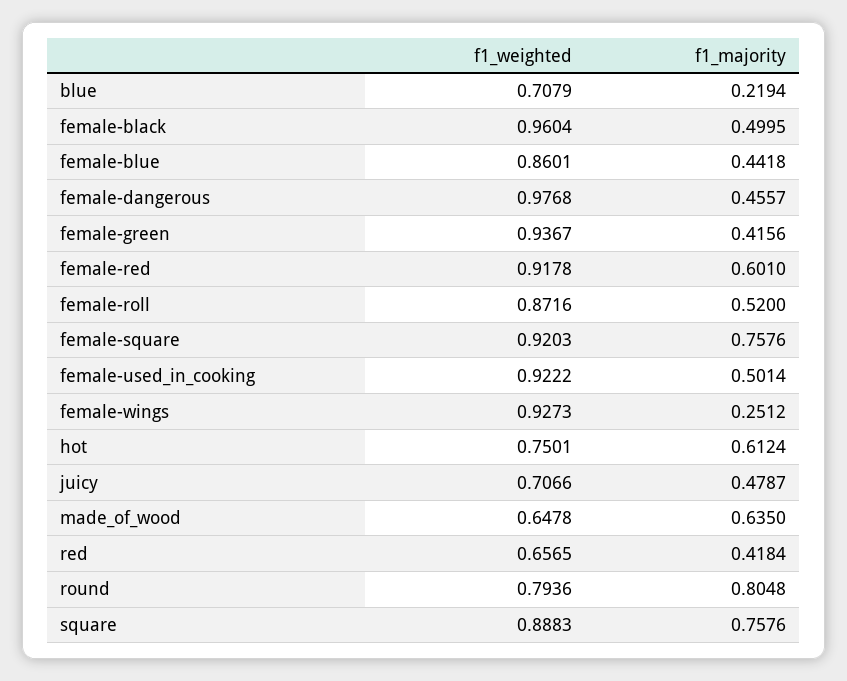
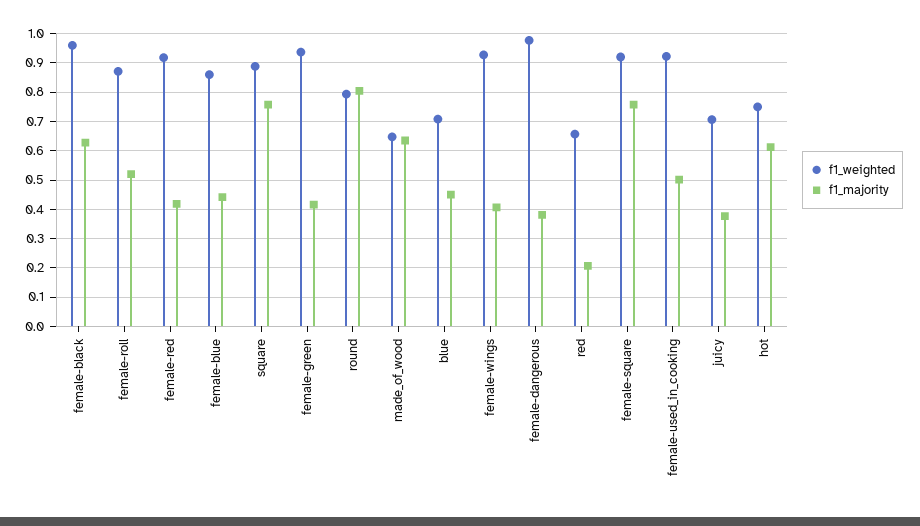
  {
    "f1_weighted": {
      "blue": 0.7079,
      "female-black": 0.9604,
      "female-blue": 0.8601,
      "female-dangerous": 0.9768,
      "female-green": 0.9367,
      "female-red": 0.9178,
      "female-roll": 0.8716,
      "female-square": 0.9203,
      "female-used_in_cooking": 0.9222,
      "female-wings": 0.9273,
      "hot": 0.7501,
      "juicy": 0.7066,
      "made_of_wood": 0.6478,
      "red": 0.6565,
      "round": 0.7936,
      "square": 0.8883
    },
    "f1_majority": {
-     "blue": 0.2194,
+     "blue": 0.45,
-     "female-black": 0.4995,
+     "female-black": 0.625,
      "female-blue": 0.4418,
-     "female-dangerous": 0.4557,
+     "female-dangerous": 0.375,
      "female-green": 0.4156,
-     "female-red": 0.601,
+     "female-red": 0.425,
      "female-roll": 0.52,
      "female-square": 0.7576,
      "female-used_in_cooking": 0.5014,
-     "female-wings": 0.2512,
+     "female-wings": 0.4,
      "hot": 0.6124,
-     "juicy": 0.4787,
+     "juicy": 0.375,
      "made_of_wood": 0.635,
-     "red": 0.4184,
+     "red": 0.2,
      "round": 0.8048,
      "square": 0.7576
    }
  }

